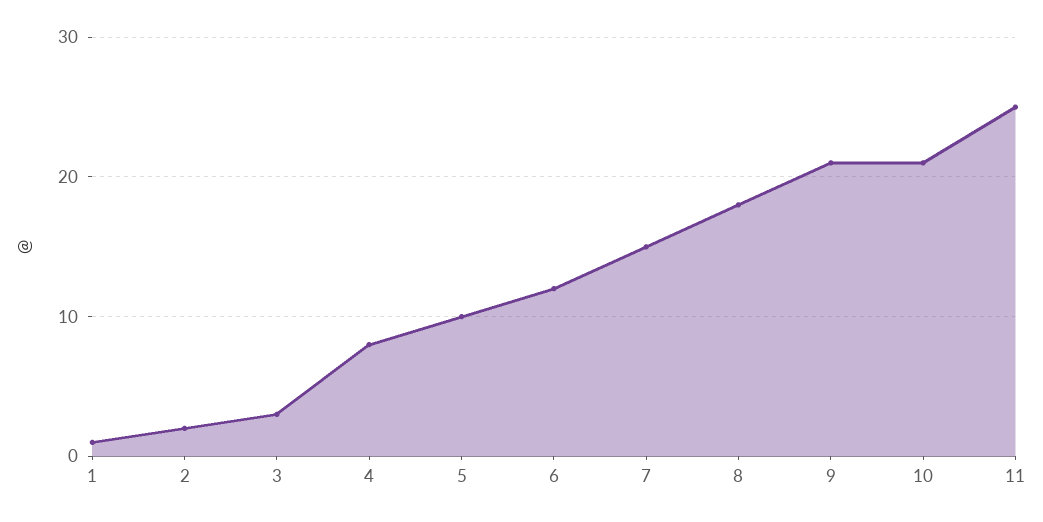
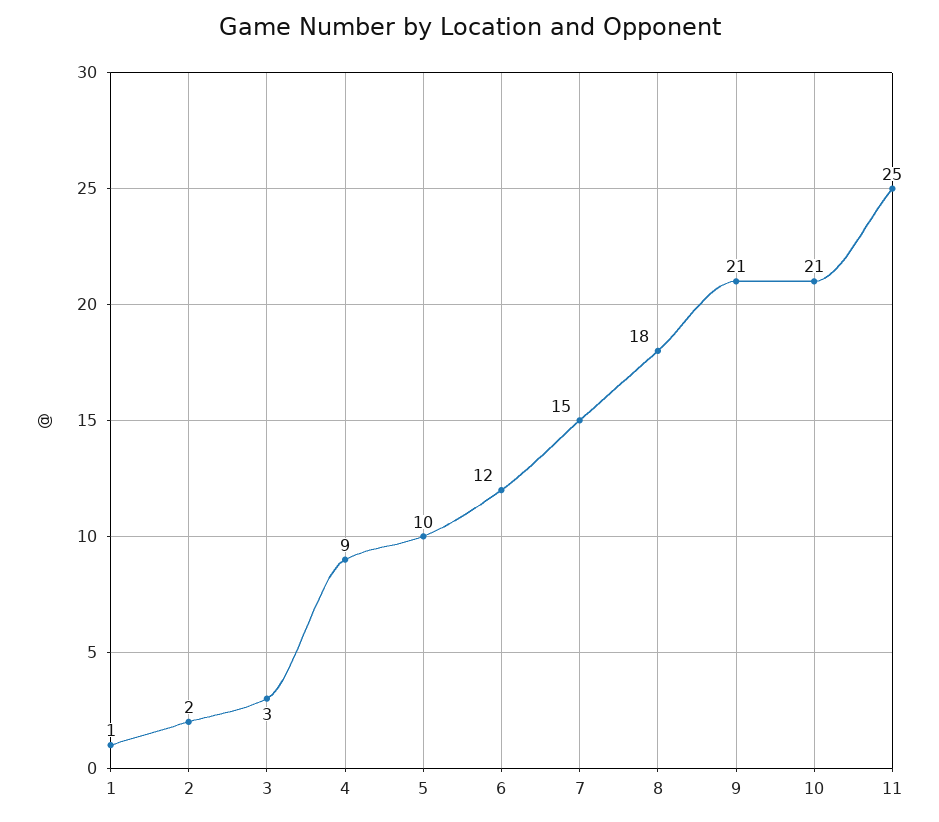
  {
    "1": 1,
    "2": 2,
    "3": 3,
-   "4": 8,
+   "4": 9,
    "5": 10,
    "6": 12,
    "7": 15,
    "8": 18,
    "9": 21,
    "10": 21,
    "11": 25
  }

